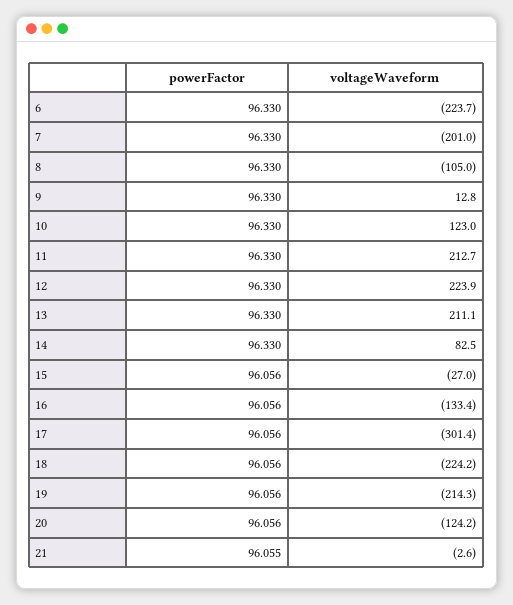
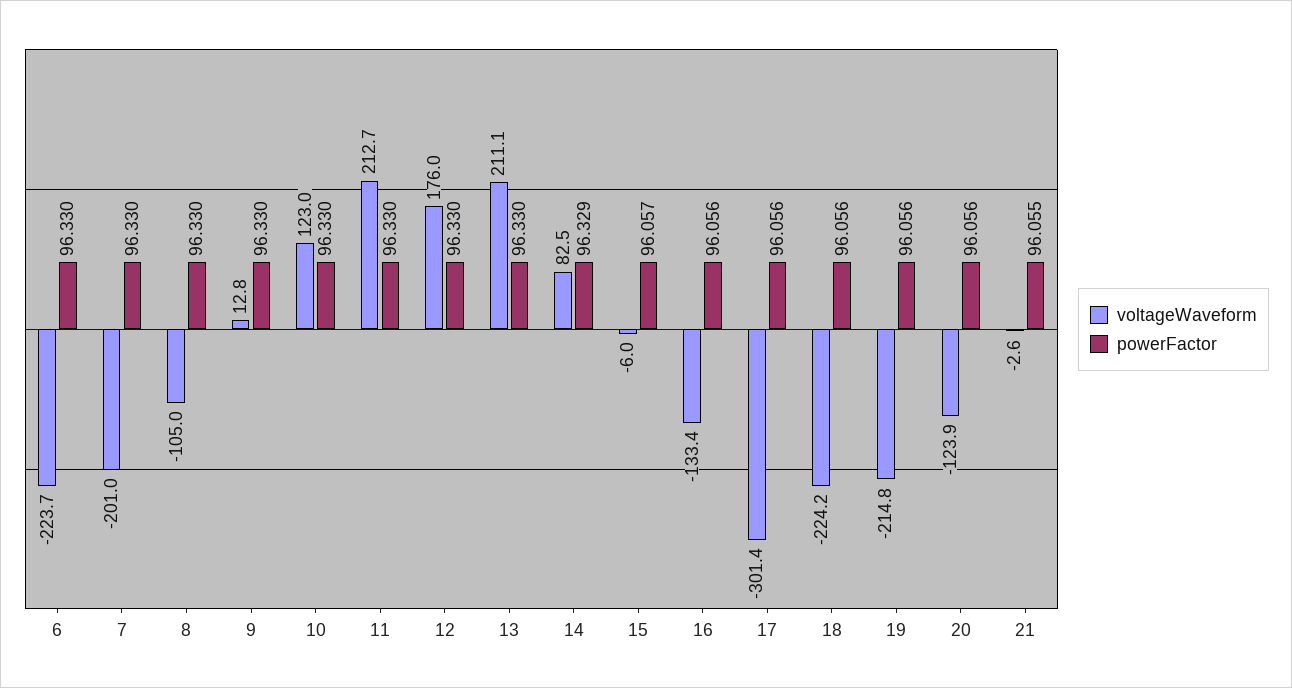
  {
    "powerFactor": {
      "6": 96.33,
      "7": 96.33,
      "8": 96.33,
      "9": 96.33,
      "10": 96.33,
      "11": 96.33,
      "12": 96.33,
      "13": 96.33,
-     "14": 96.33,
+     "14": 96.329,
-     "15": 96.056,
+     "15": 96.057,
      "16": 96.056,
      "17": 96.056,
      "18": 96.056,
      "19": 96.056,
      "20": 96.056,
      "21": 96.055
    },
    "voltageWaveform": {
      "6": -223.7,
      "7": -201,
      "8": -105,
      "9": 12.8,
      "10": 123,
      "11": 212.7,
-     "12": 223.9,
+     "12": 176,
      "13": 211.1,
      "14": 82.5,
-     "15": -27,
+     "15": -6,
      "16": -133.4,
      "17": -301.4,
      "18": -224.2,
-     "19": -214.3,
+     "19": -214.8,
-     "20": -124.2,
+     "20": -123.9,
      "21": -2.6
    }
  }

